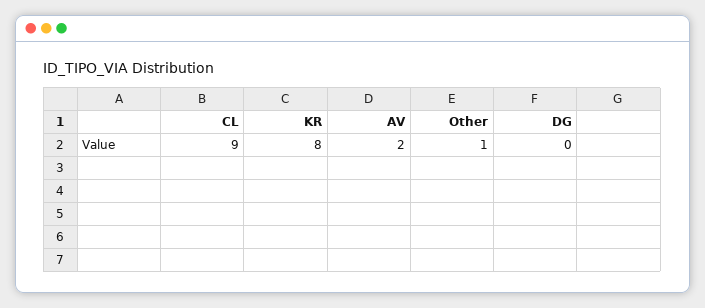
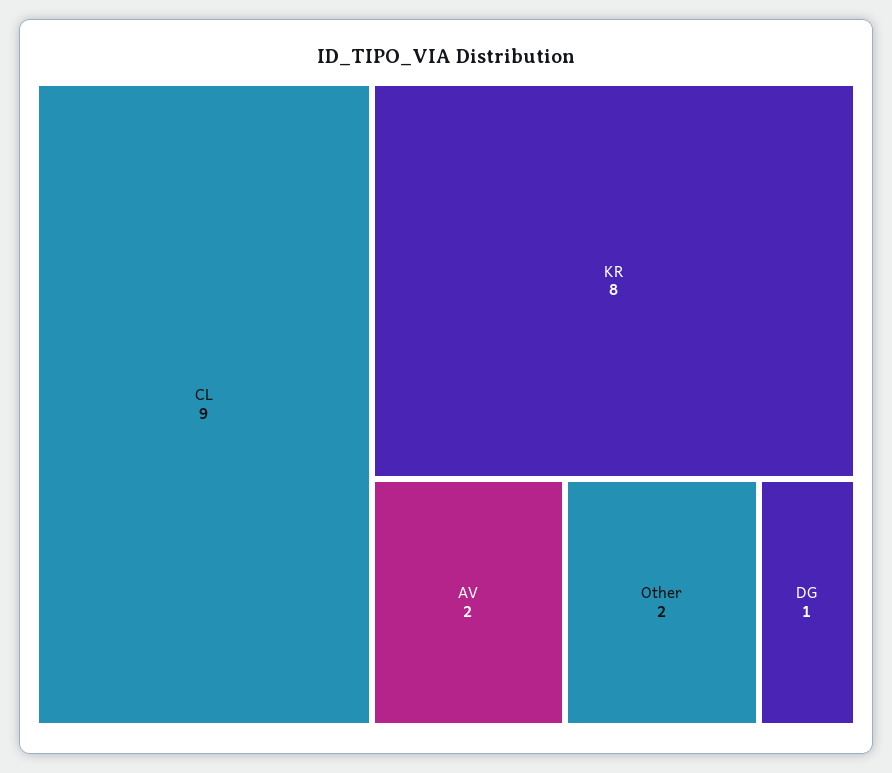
  {
    "CL": 9,
    "KR": 8,
    "AV": 2,
-   "Other": 1,
+   "Other": 2,
-   "DG": 0
+   "DG": 1
  }

